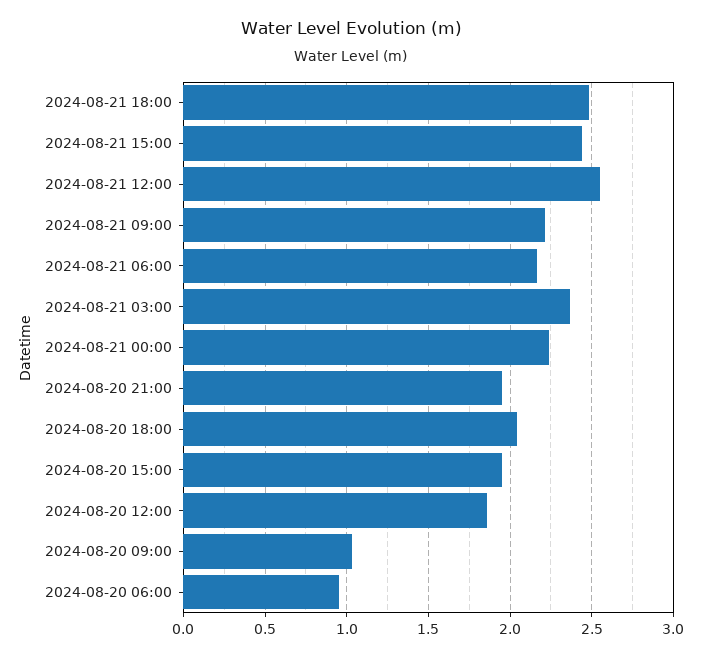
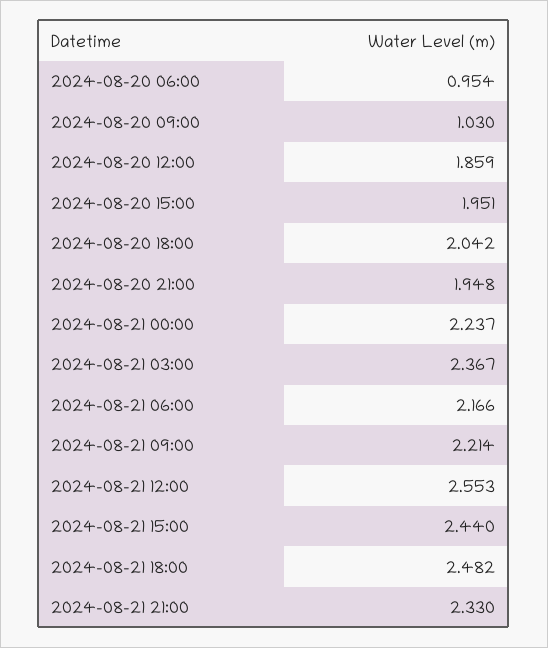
  {
    "2024-08-21 18:00": 2.482,
    "2024-08-21 15:00": 2.44,
    "2024-08-21 12:00": 2.553,
    "2024-08-21 09:00": 2.214,
    "2024-08-21 06:00": 2.166,
    "2024-08-21 03:00": 2.367,
    "2024-08-21 00:00": 2.237,
    "2024-08-20 21:00": 1.948,
    "2024-08-20 18:00": 2.042,
    "2024-08-20 15:00": 1.951,
    "2024-08-20 12:00": 1.859,
    "2024-08-20 09:00": 1.03,
-   "2024-08-20 06:00": 0.954
+   "2024-08-20 06:00": 0.954,
+   "2024-08-21 21:00": 2.33
  }

